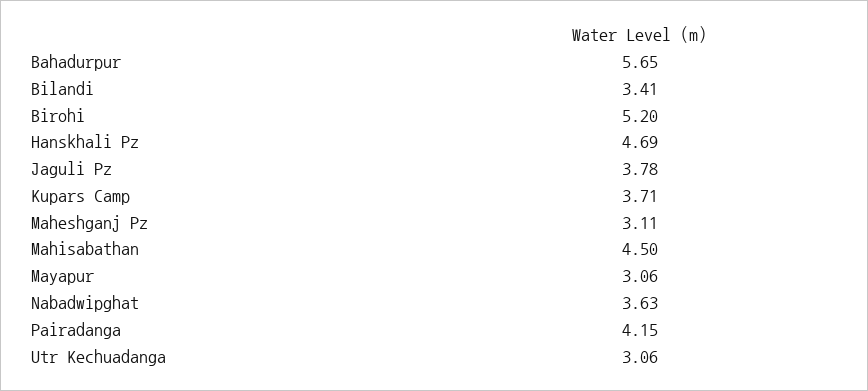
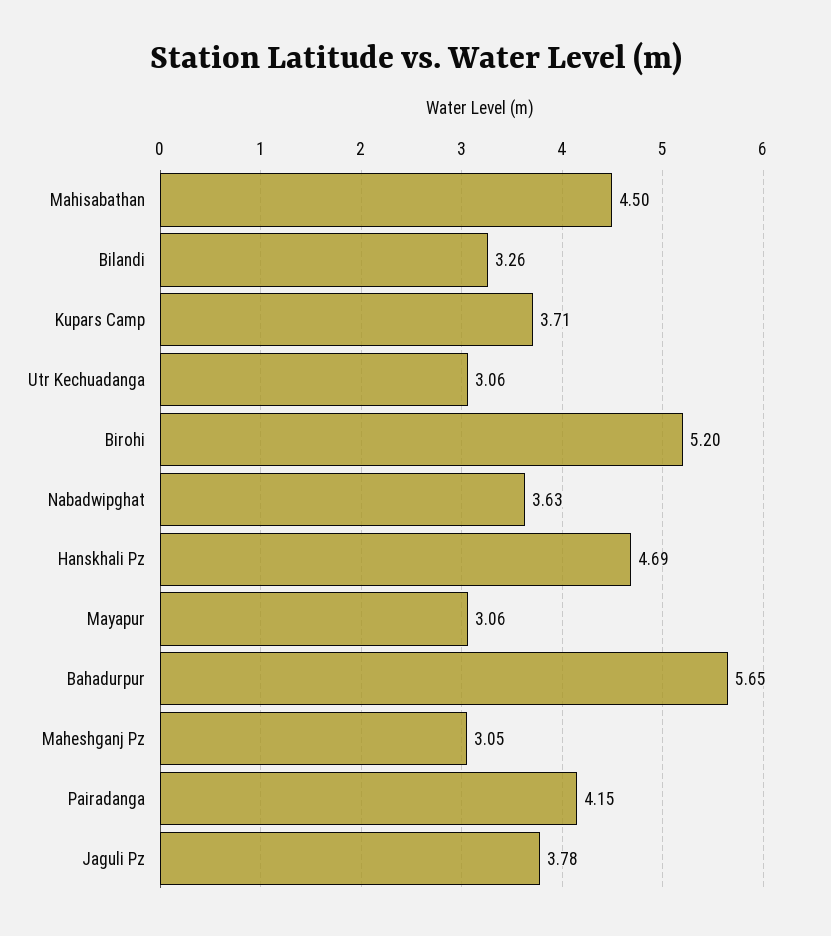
  {
    "Bahadurpur": 5.65,
-   "Bilandi": 3.41,
+   "Bilandi": 3.26,
    "Birohi": 5.2,
    "Hanskhali Pz": 4.69,
    "Jaguli Pz": 3.78,
    "Kupars Camp": 3.71,
-   "Maheshganj Pz": 3.11,
+   "Maheshganj Pz": 3.05,
    "Mahisabathan": 4.5,
    "Mayapur": 3.06,
    "Nabadwipghat": 3.63,
    "Pairadanga": 4.15,
    "Utr Kechuadanga": 3.06
  }

